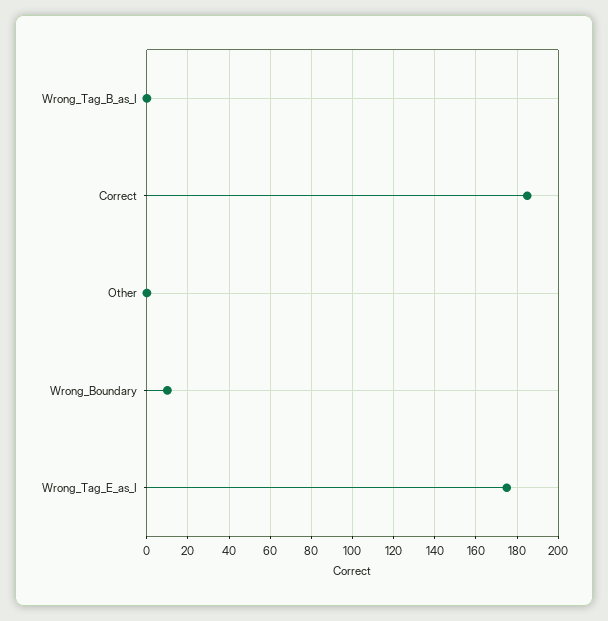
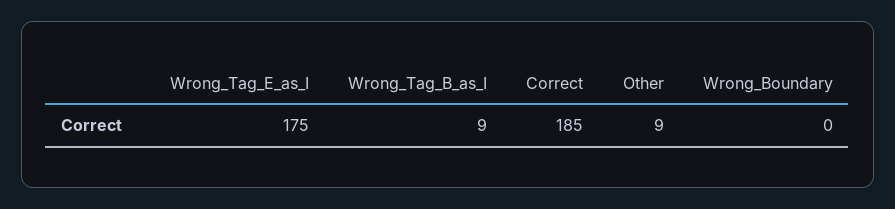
  {
-   "Wrong_Tag_B_as_I": 0,
+   "Wrong_Tag_B_as_I": 9,
    "Correct": 185,
-   "Other": 0,
+   "Other": 9,
-   "Wrong_Boundary": 10,
+   "Wrong_Boundary": 0,
    "Wrong_Tag_E_as_I": 175
  }

